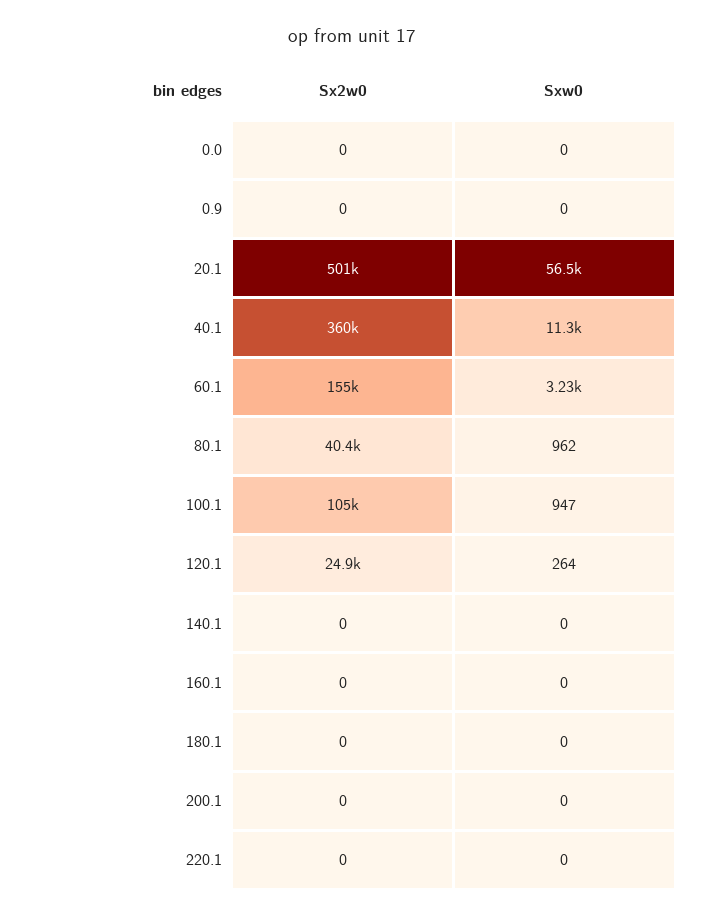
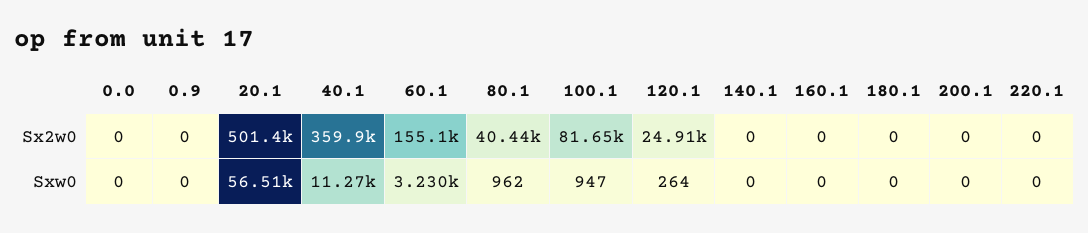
  {
    "Sx2w0": {
      "0.0": 0,
      "0.9": 0,
      "20.1": 501400,
      "40.1": 359900,
      "60.1": 155100,
      "80.1": 40440,
-     "100.1": 105000,
+     "100.1": 81650,
      "120.1": 24910,
      "140.1": 0,
      "160.1": 0,
      "180.1": 0,
      "200.1": 0,
      "220.1": 0
    },
    "Sxw0": {
      "0.0": 0,
      "0.9": 0,
      "20.1": 56510,
      "40.1": 11270,
      "60.1": 3230,
      "80.1": 962,
      "100.1": 947,
      "120.1": 264,
      "140.1": 0,
      "160.1": 0,
      "180.1": 0,
      "200.1": 0,
      "220.1": 0
    }
  }

